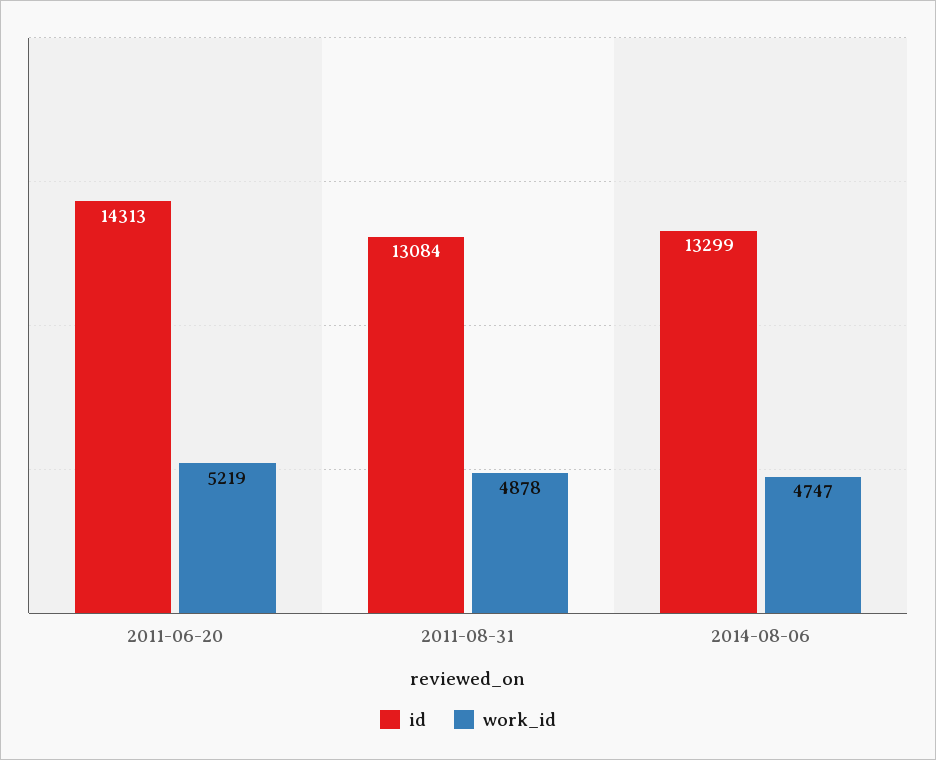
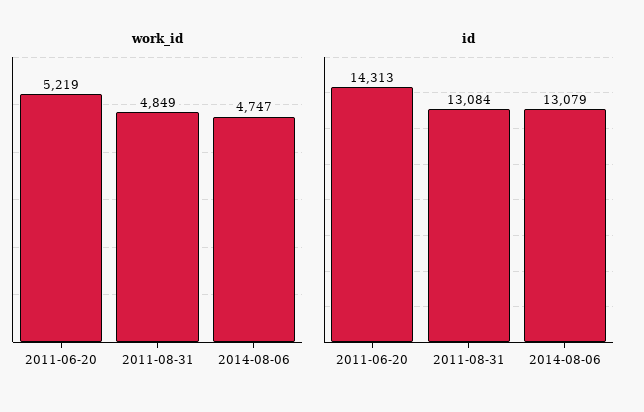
  {
    "id": {
      "2011-06-20": 14313,
      "2011-08-31": 13084,
-     "2014-08-06": 13299
+     "2014-08-06": 13079
    },
    "work_id": {
      "2011-06-20": 5219,
-     "2011-08-31": 4878,
+     "2011-08-31": 4849,
      "2014-08-06": 4747
    }
  }

